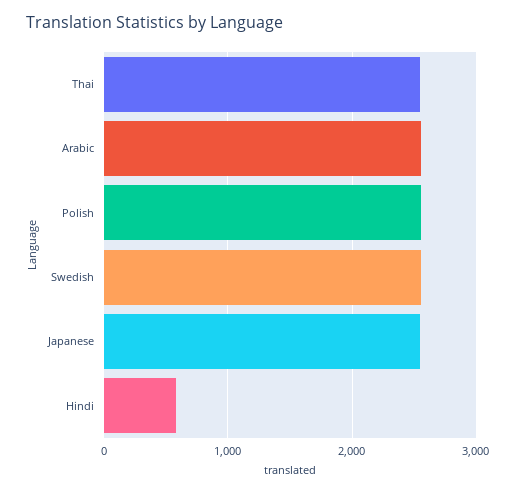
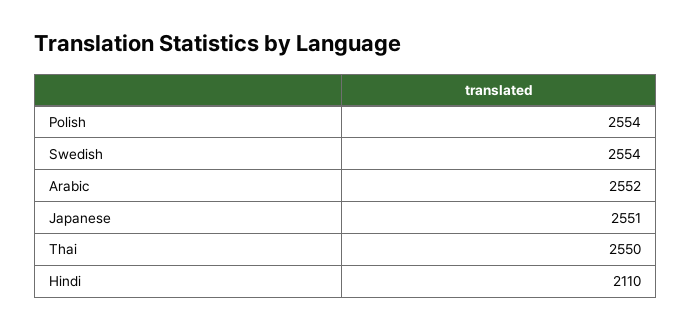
  {
    "Thai": 2550,
    "Arabic": 2552,
    "Polish": 2554,
    "Swedish": 2554,
    "Japanese": 2551,
-   "Hindi": 600
+   "Hindi": 2110
  }

